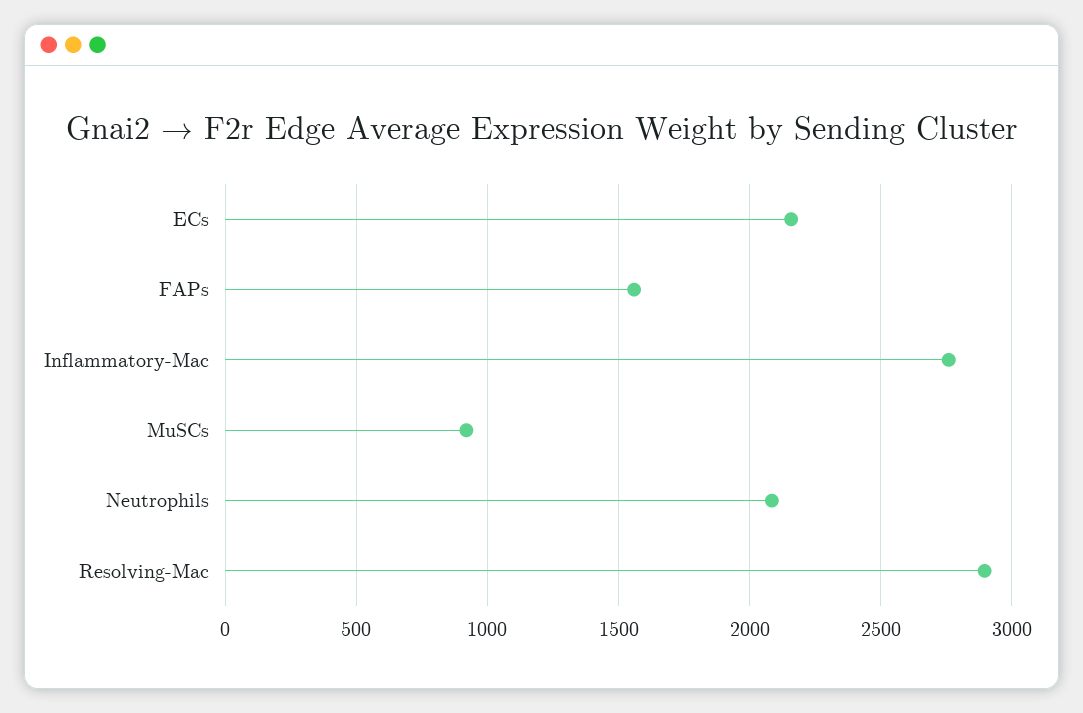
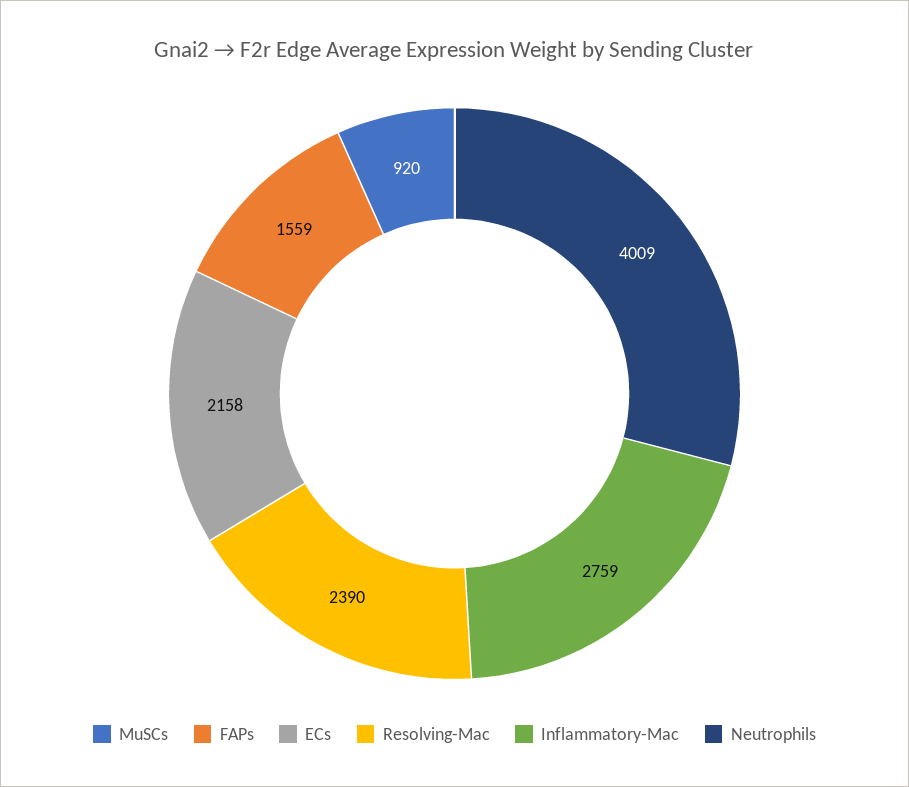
  {
    "ECs": 2158,
    "FAPs": 1559,
    "Inflammatory-Mac": 2759,
    "MuSCs": 920,
-   "Neutrophils": 2100,
+   "Neutrophils": 4009,
-   "Resolving-Mac": 2900
+   "Resolving-Mac": 2390
  }

